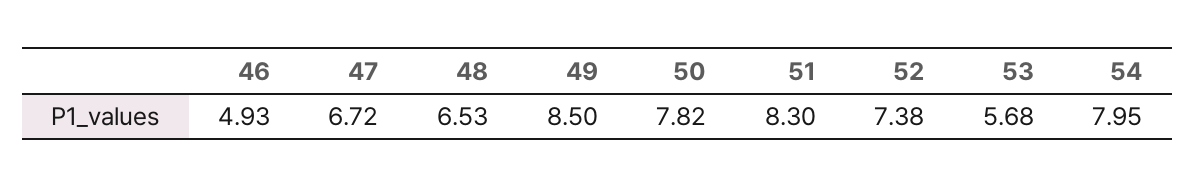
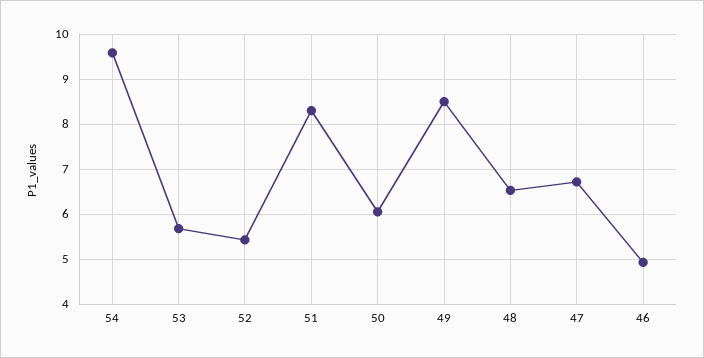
  {
    "46": 4.93,
    "47": 6.72,
    "48": 6.53,
    "49": 8.5,
-   "50": 7.82,
+   "50": 6,
    "51": 8.3,
-   "52": 7.38,
+   "52": 5.4,
    "53": 5.68,
-   "54": 7.95
+   "54": 9.6
  }

